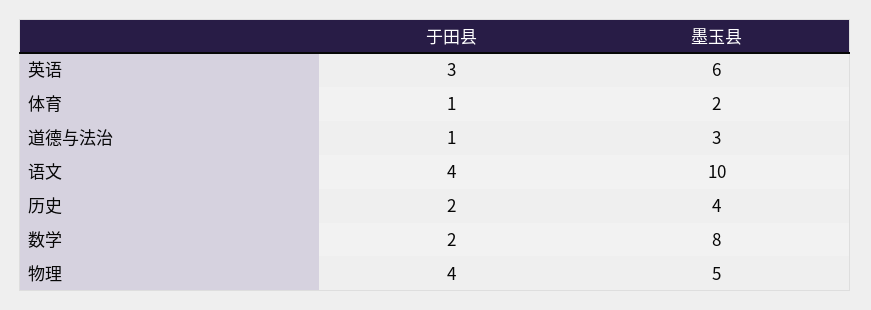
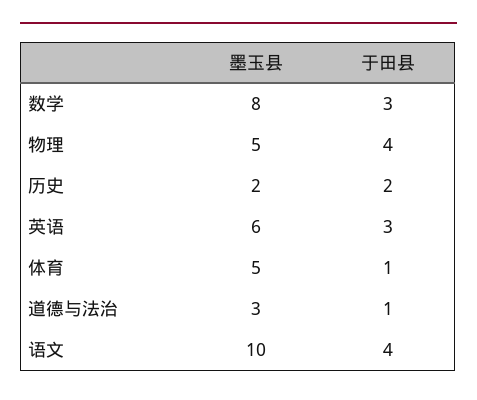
  {
    "于田县": {
      "英语": 3,
      "体育": 1,
      "道德与法治": 1,
      "语文": 4,
      "历史": 2,
-     "数学": 2,
+     "数学": 3,
      "物理": 4
    },
    "墨玉县": {
      "英语": 6,
-     "体育": 2,
+     "体育": 5,
      "道德与法治": 3,
      "语文": 10,
-     "历史": 4,
+     "历史": 2,
      "数学": 8,
      "物理": 5
    }
  }

